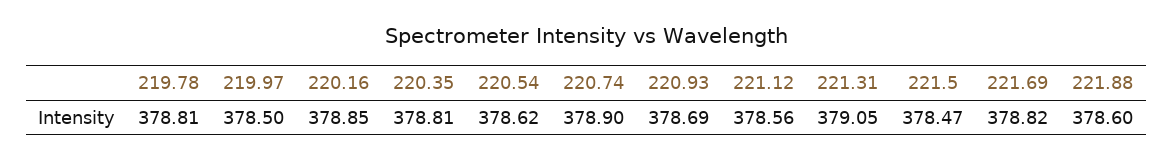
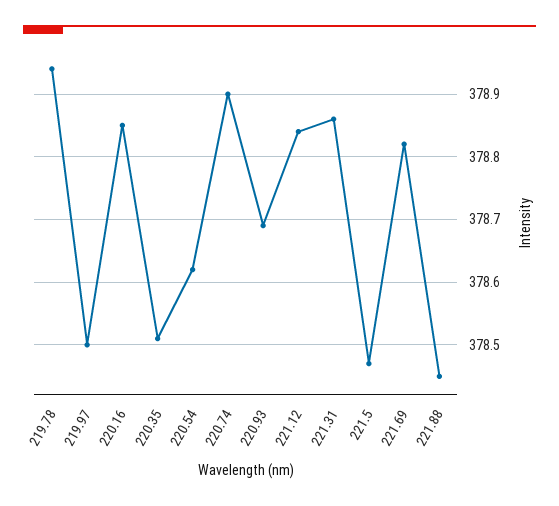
  {
-   "219.78": 378.81,
+   "219.78": 378.94,
    "219.97": 378.5,
    "220.16": 378.85,
-   "220.35": 378.81,
+   "220.35": 378.51,
    "220.54": 378.62,
    "220.74": 378.9,
    "220.93": 378.69,
-   "221.12": 378.56,
+   "221.12": 378.84,
-   "221.31": 379.05,
+   "221.31": 378.86,
    "221.5": 378.47,
    "221.69": 378.82,
-   "221.88": 378.6
+   "221.88": 378.45
  }

